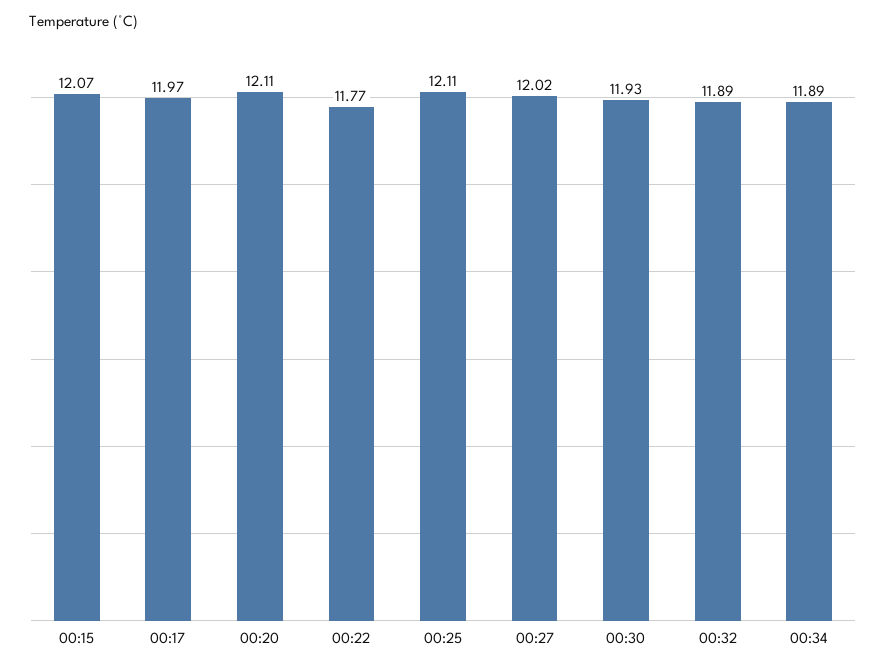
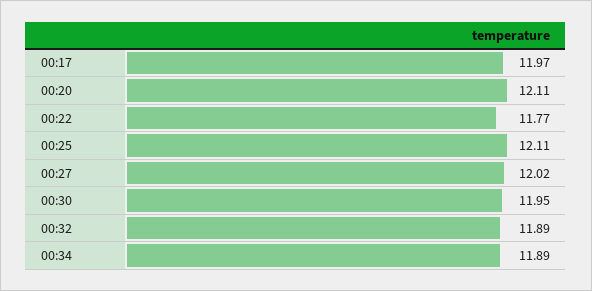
  {
-   "00:15": 12.07,
    "00:17": 11.97,
    "00:20": 12.11,
    "00:22": 11.77,
    "00:25": 12.11,
    "00:27": 12.02,
-   "00:30": 11.93,
+   "00:30": 11.95,
    "00:32": 11.89,
    "00:34": 11.89
  }

